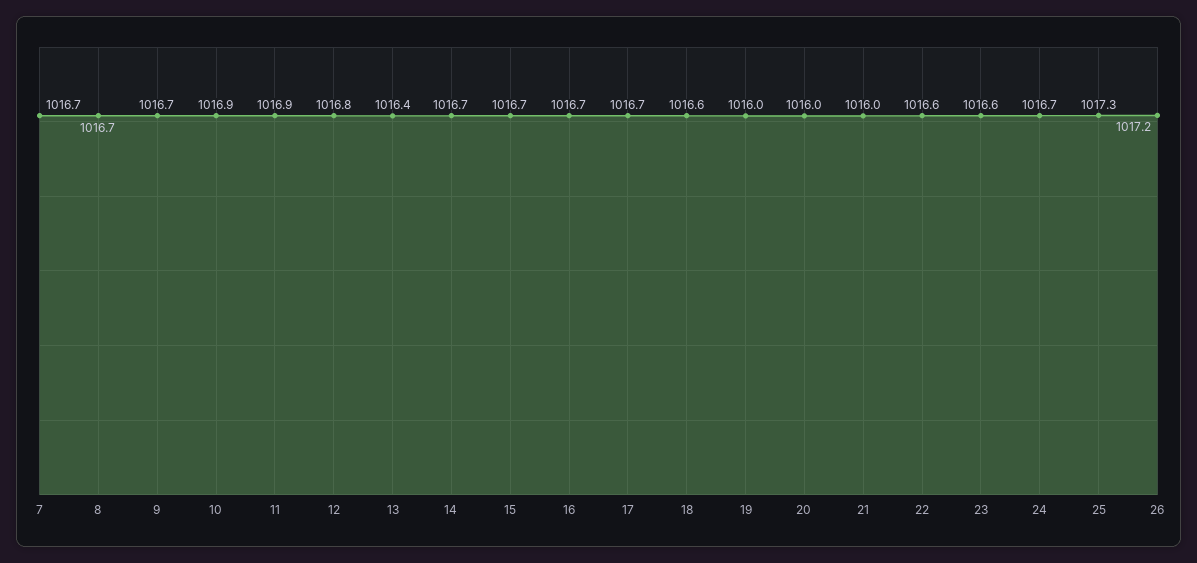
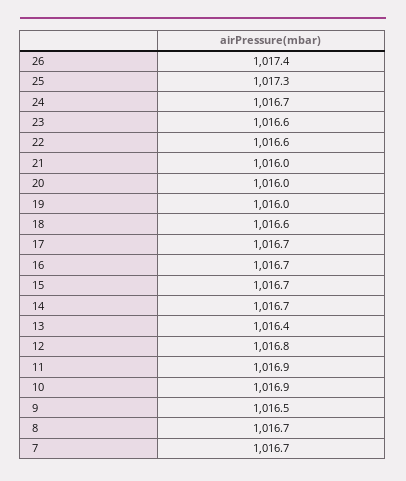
  {
    "7": 1016.7,
    "8": 1016.7,
-   "9": 1016.7,
+   "9": 1016.5,
    "10": 1016.9,
    "11": 1016.9,
    "12": 1016.8,
    "13": 1016.4,
    "14": 1016.7,
    "15": 1016.7,
    "16": 1016.7,
    "17": 1016.7,
    "18": 1016.6,
    "19": 1016,
    "20": 1016,
    "21": 1016,
    "22": 1016.6,
    "23": 1016.6,
    "24": 1016.7,
    "25": 1017.3,
-   "26": 1017.2
+   "26": 1017.4
  }

